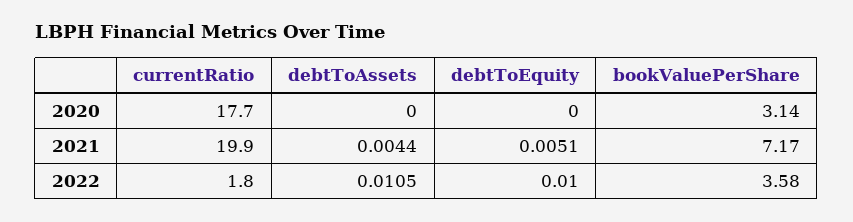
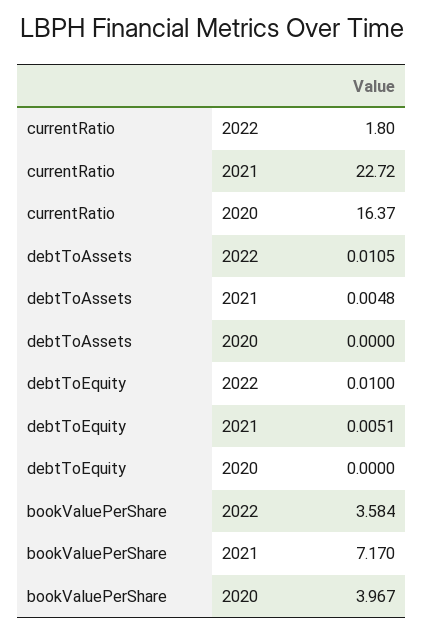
  {
    "currentRatio": {
-     "2020": 17.7,
+     "2020": 16.37,
-     "2021": 19.9,
+     "2021": 22.72,
      "2022": 1.8
    },
    "debtToAssets": {
      "2020": 0,
-     "2021": 0.0044,
+     "2021": 0.0048,
      "2022": 0.0105
    },
    "debtToEquity": {
      "2020": 0,
      "2021": 0.0051,
      "2022": 0.01
    },
    "bookValuePerShare": {
-     "2020": 3.14,
+     "2020": 3.967,
      "2021": 7.17,
      "2022": 3.584
    }
  }

